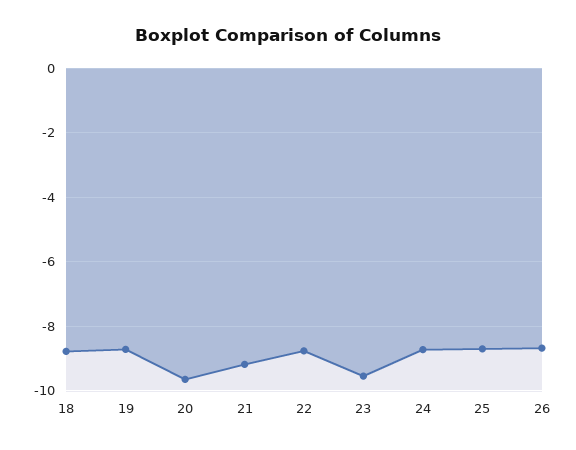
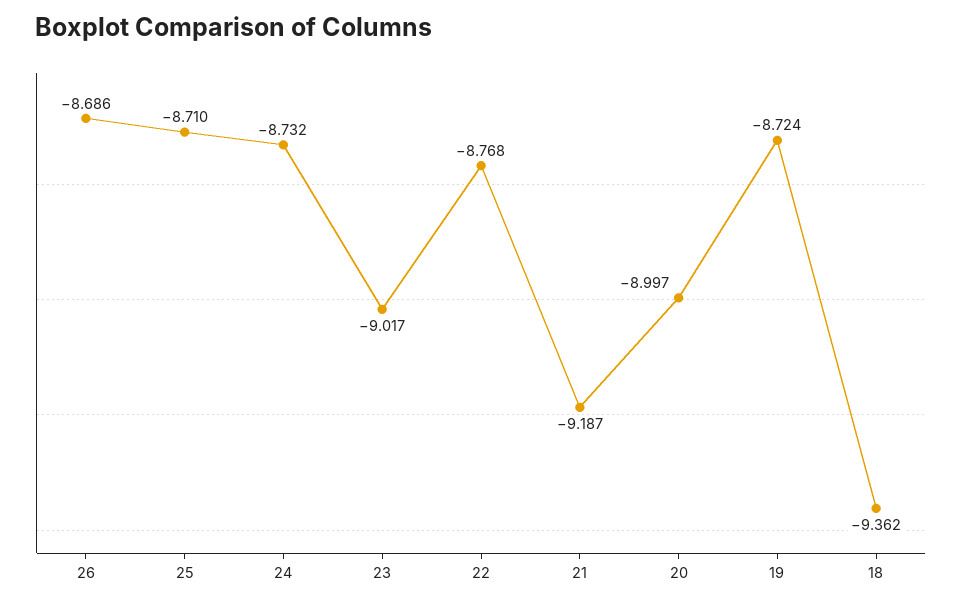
  {
-   "18": -8.8,
+   "18": -9.362,
    "19": -8.724,
-   "20": -9.6,
+   "20": -8.997,
    "21": -9.187,
    "22": -8.768,
-   "23": -9.6,
+   "23": -9.017,
    "24": -8.732,
    "25": -8.71,
    "26": -8.686
  }

